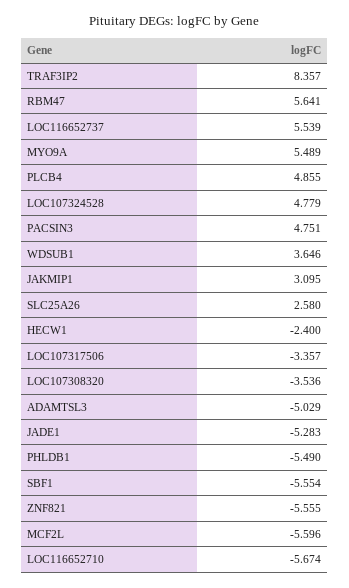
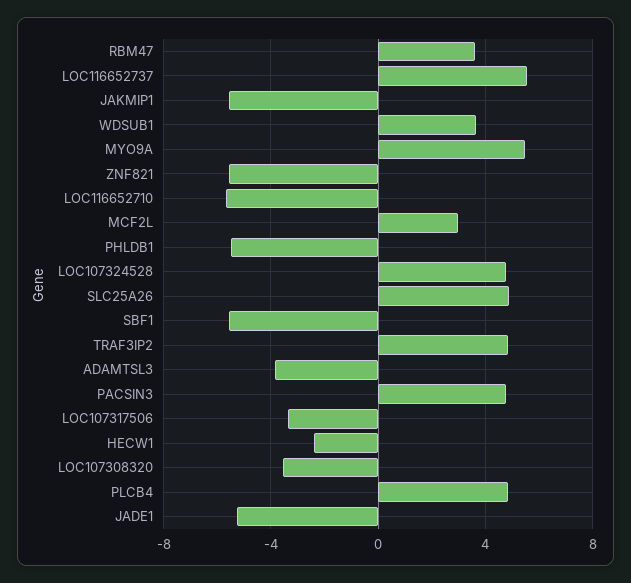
  {
-   "TRAF3IP2": 8.357,
+   "TRAF3IP2": 5,
-   "RBM47": 5.641,
+   "RBM47": 3.5,
    "LOC116652737": 5.539,
    "MYO9A": 5.489,
    "PLCB4": 4.855,
    "LOC107324528": 4.779,
    "PACSIN3": 4.751,
    "WDSUB1": 3.646,
-   "JAKMIP1": 3.095,
+   "JAKMIP1": -5.5,
-   "SLC25A26": 2.58,
+   "SLC25A26": 5,
    "HECW1": -2.4,
    "LOC107317506": -3.357,
    "LOC107308320": -3.536,
-   "ADAMTSL3": -5.029,
+   "ADAMTSL3": -4,
    "JADE1": -5.283,
    "PHLDB1": -5.49,
    "SBF1": -5.554,
    "ZNF821": -5.555,
-   "MCF2L": -5.596,
+   "MCF2L": 3,
    "LOC116652710": -5.674
  }

